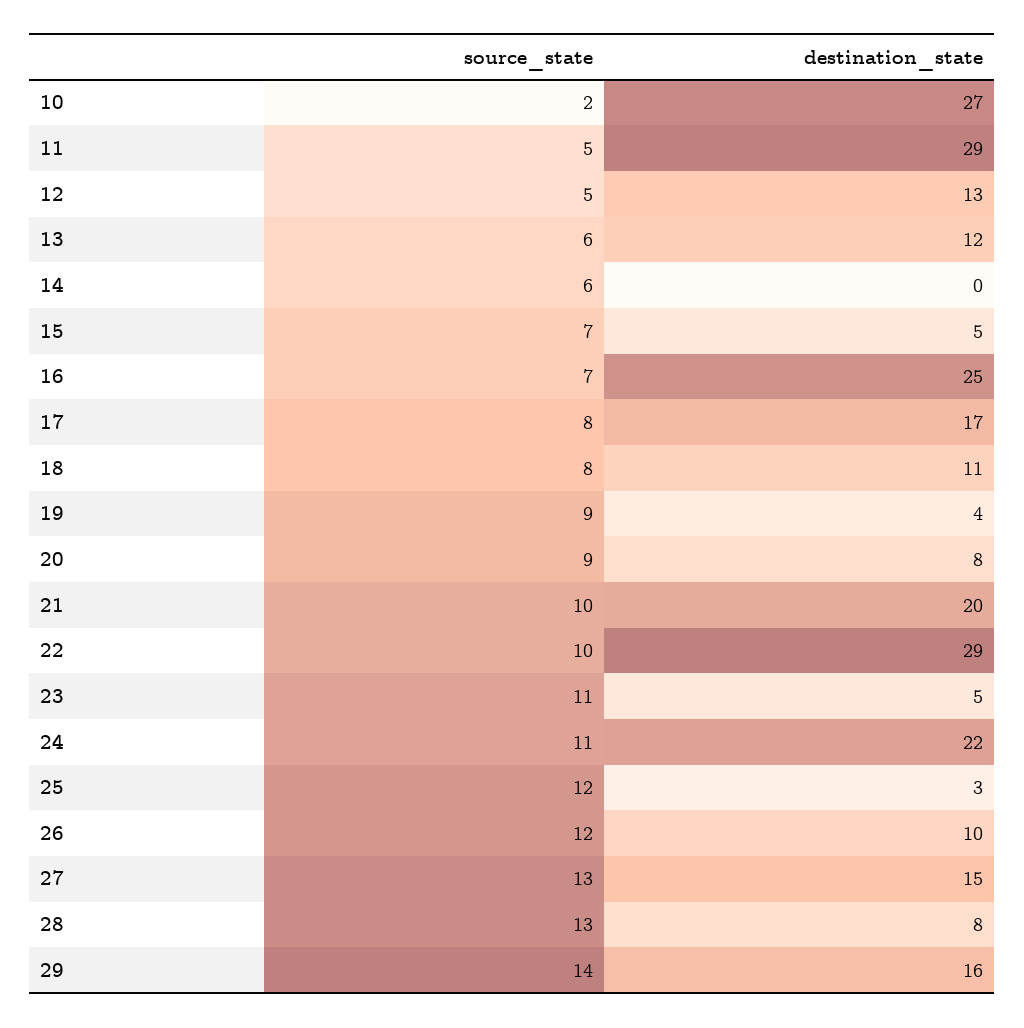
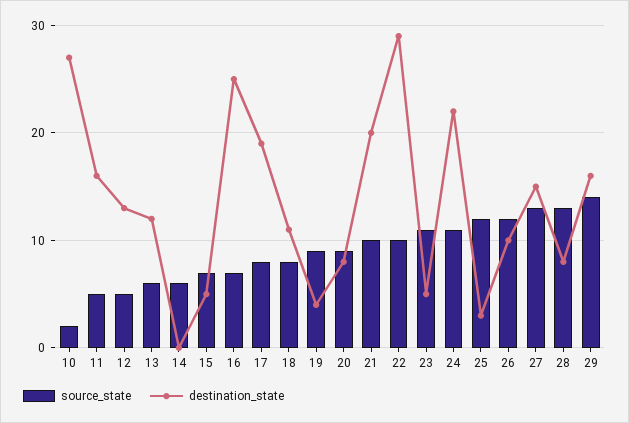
  {
    "source_state": {
      "10": 2,
      "11": 5,
      "12": 5,
      "13": 6,
      "14": 6,
      "15": 7,
      "16": 7,
      "17": 8,
      "18": 8,
      "19": 9,
      "20": 9,
      "21": 10,
      "22": 10,
      "23": 11,
      "24": 11,
      "25": 12,
      "26": 12,
      "27": 13,
      "28": 13,
      "29": 14
    },
    "destination_state": {
      "10": 27,
-     "11": 29,
+     "11": 16,
      "12": 13,
      "13": 12,
      "14": 0,
      "15": 5,
      "16": 25,
-     "17": 17,
+     "17": 19,
      "18": 11,
      "19": 4,
      "20": 8,
      "21": 20,
      "22": 29,
      "23": 5,
      "24": 22,
      "25": 3,
      "26": 10,
      "27": 15,
      "28": 8,
      "29": 16
    }
  }

